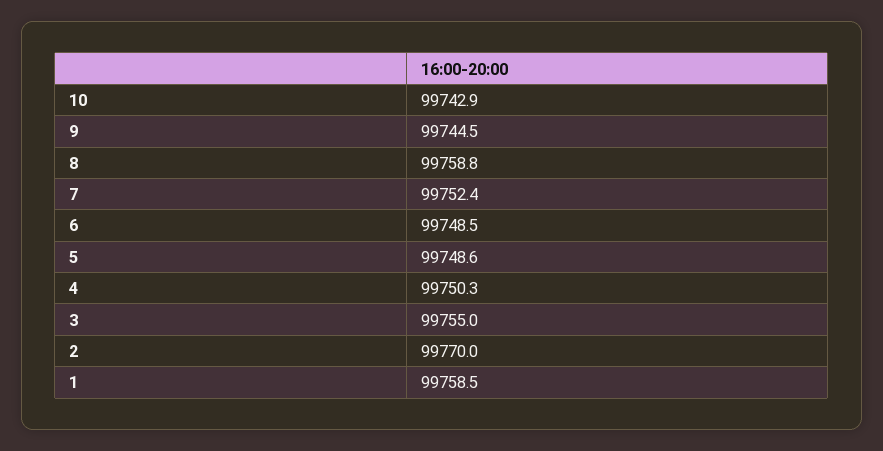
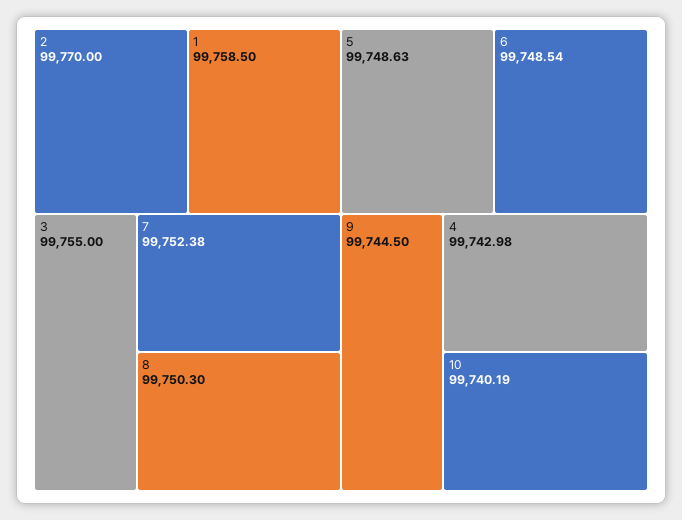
  {
-   "10": 99742.9,
+   "10": 99740.19,
    "9": 99744.5,
-   "8": 99758.8,
+   "8": 99750.3,
    "7": 99752.38,
    "6": 99748.54,
    "5": 99748.63,
-   "4": 99750.3,
+   "4": 99742.98,
    "3": 99755,
    "2": 99770,
    "1": 99758.5
  }

